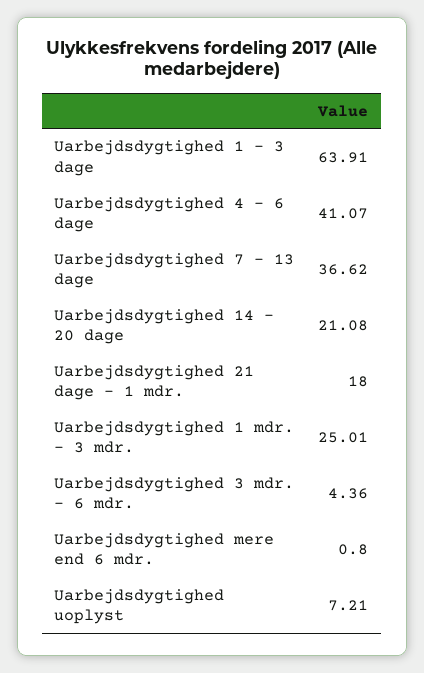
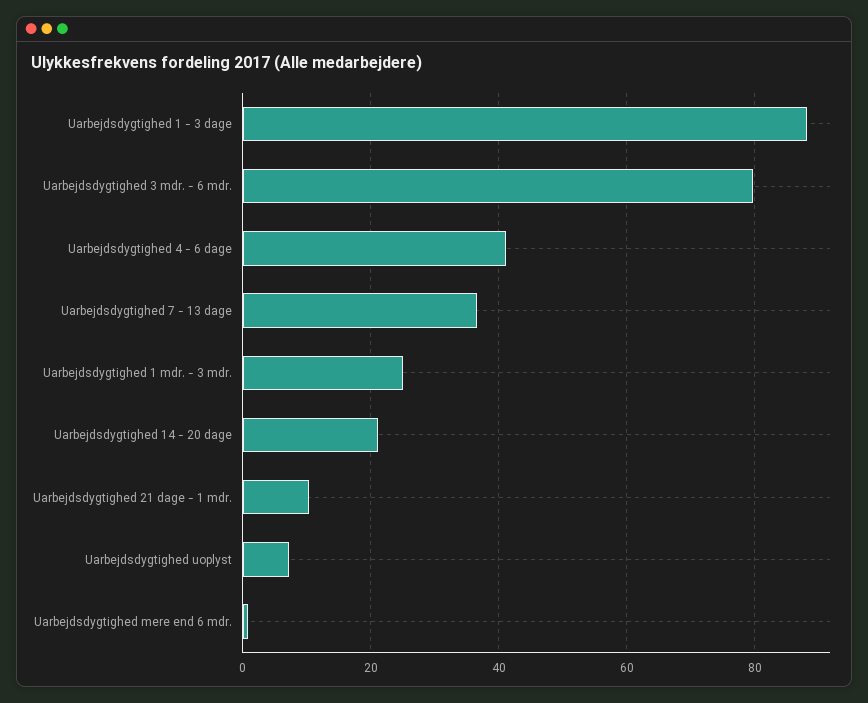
  {
-   "Uarbejdsdygtighed 1 - 3 dage": 63.91,
+   "Uarbejdsdygtighed 1 - 3 dage": 88,
    "Uarbejdsdygtighed 4 - 6 dage": 41.07,
    "Uarbejdsdygtighed 7 - 13 dage": 36.62,
    "Uarbejdsdygtighed 14 - 20 dage": 21.08,
-   "Uarbejdsdygtighed 21 dage - 1 mdr.": 18,
+   "Uarbejdsdygtighed 21 dage - 1 mdr.": 10,
    "Uarbejdsdygtighed 1 mdr. - 3 mdr.": 25.01,
-   "Uarbejdsdygtighed 3 mdr. - 6 mdr.": 4.36,
+   "Uarbejdsdygtighed 3 mdr. - 6 mdr.": 80,
    "Uarbejdsdygtighed mere end 6 mdr.": 0.8,
    "Uarbejdsdygtighed uoplyst": 7.21
  }

